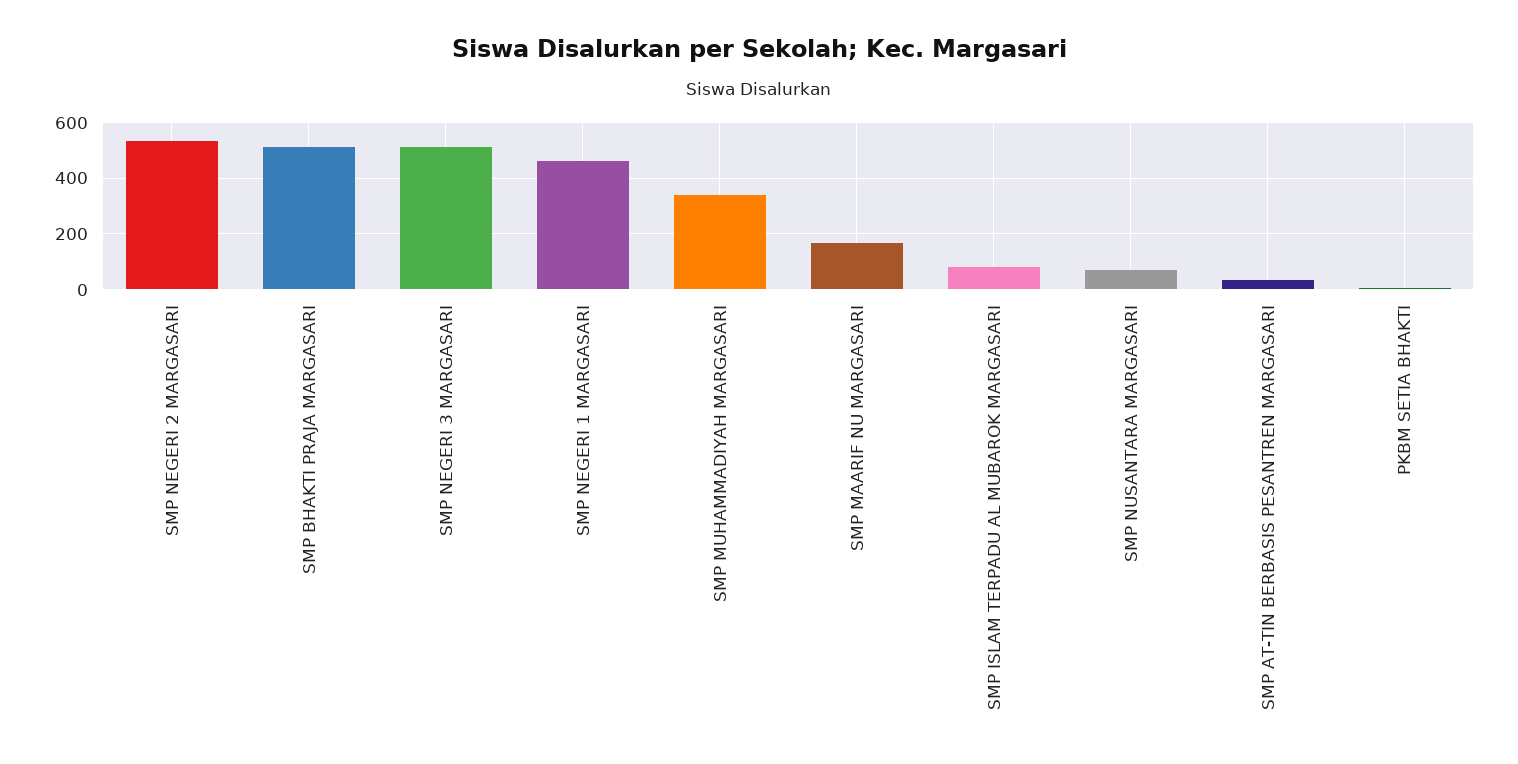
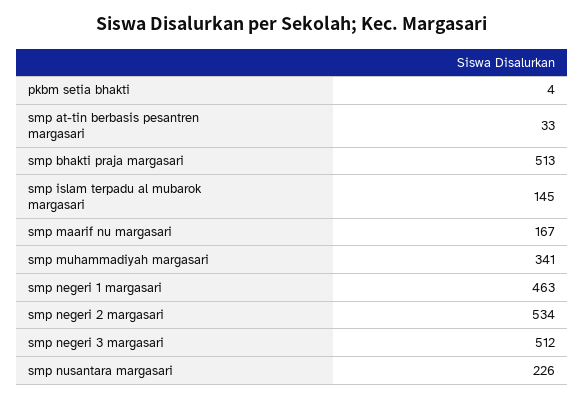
  {
    "SMP NEGERI 2 MARGASARI": 534,
    "SMP BHAKTI PRAJA MARGASARI": 513,
    "SMP NEGERI 3 MARGASARI": 512,
    "SMP NEGERI 1 MARGASARI": 463,
    "SMP MUHAMMADIYAH MARGASARI": 341,
    "SMP MAARIF NU MARGASARI": 167,
-   "SMP ISLAM TERPADU AL MUBAROK MARGASARI": 75,
+   "SMP ISLAM TERPADU AL MUBAROK MARGASARI": 145,
-   "SMP NUSANTARA MARGASARI": 75,
+   "SMP NUSANTARA MARGASARI": 226,
    "SMP AT-TIN BERBASIS PESANTREN MARGASARI": 33,
    "PKBM SETIA BHAKTI": 4
  }

